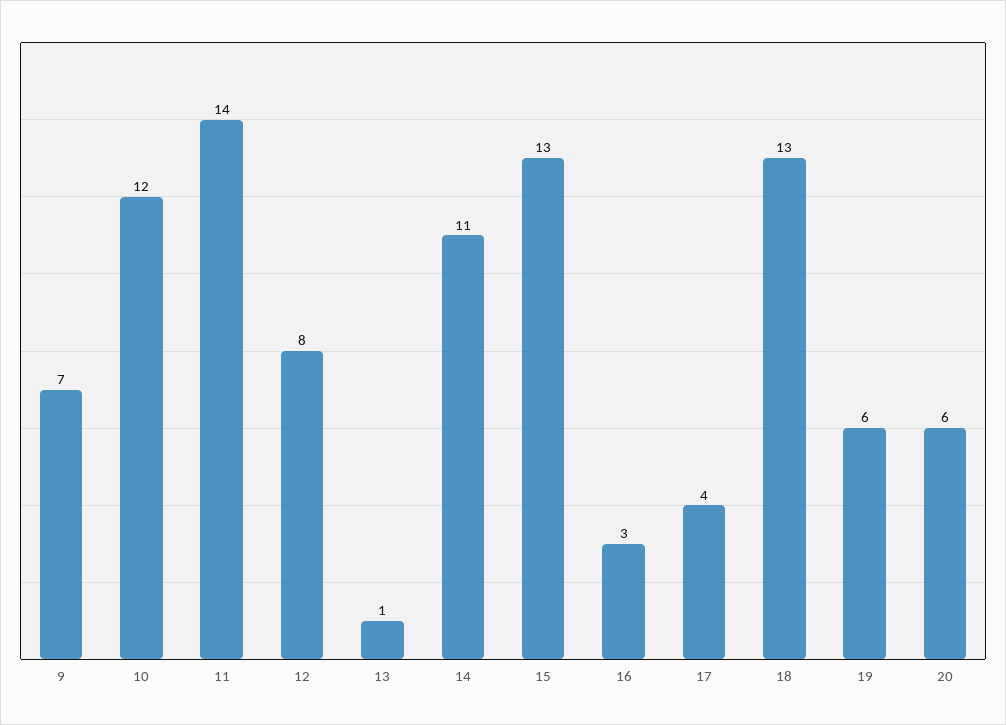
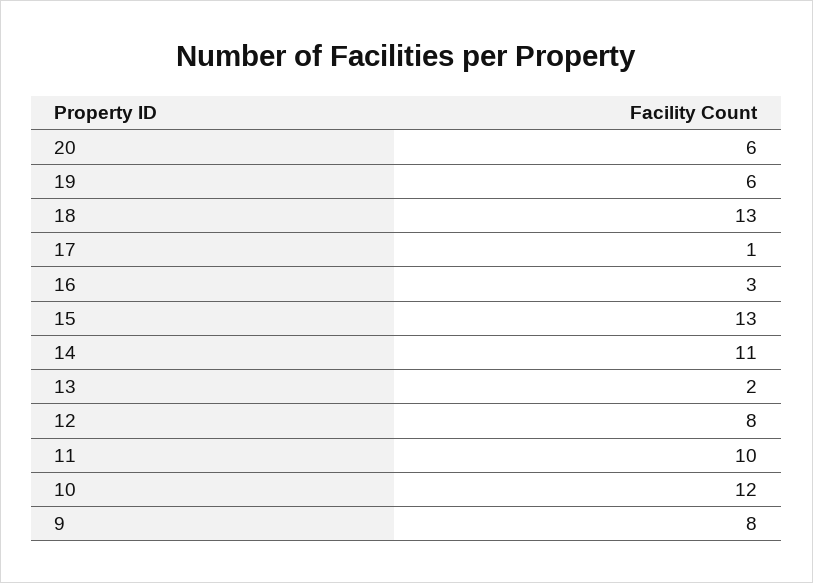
  {
-   "9": 7,
+   "9": 8,
    "10": 12,
-   "11": 14,
+   "11": 10,
    "12": 8,
-   "13": 1,
+   "13": 2,
    "14": 11,
    "15": 13,
    "16": 3,
-   "17": 4,
+   "17": 1,
    "18": 13,
    "19": 6,
    "20": 6
  }

